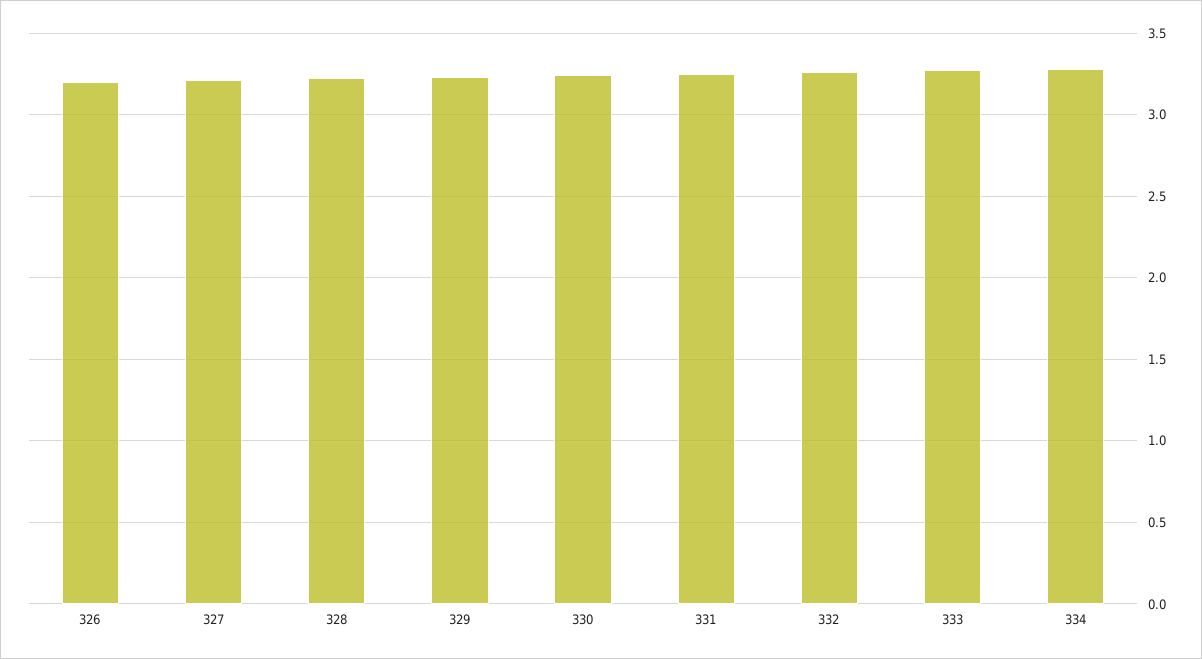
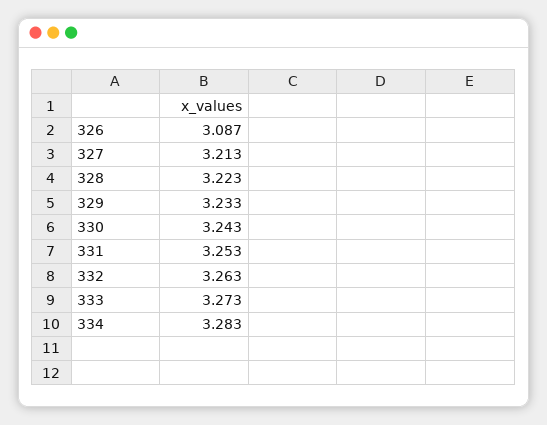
  {
-   "326": 3.2,
+   "326": 3.087,
    "327": 3.213,
    "328": 3.223,
    "329": 3.233,
    "330": 3.243,
    "331": 3.253,
    "332": 3.263,
    "333": 3.273,
    "334": 3.283
  }

